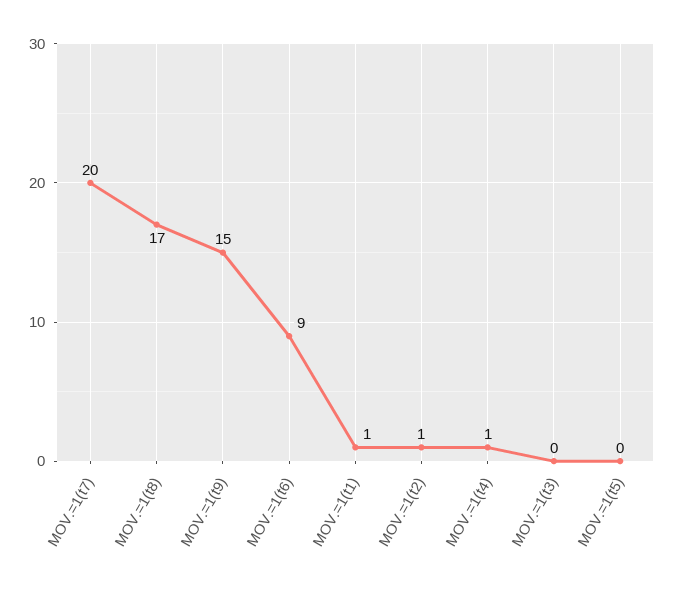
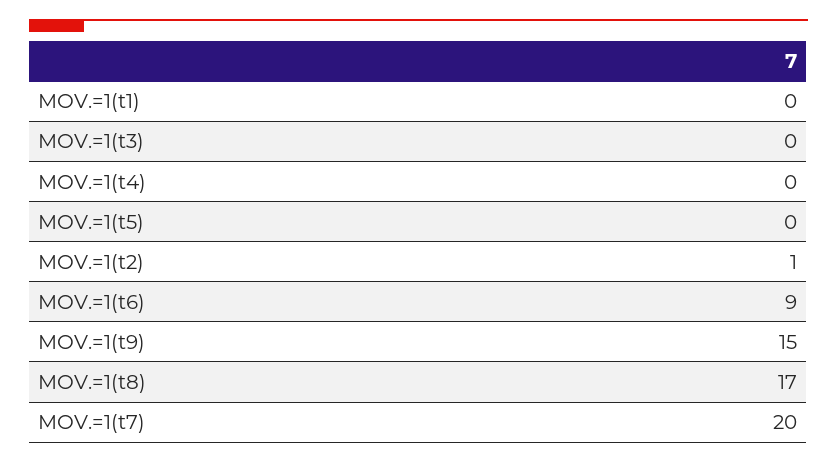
  {
    "MOV.=1(t7)": 20,
    "MOV.=1(t8)": 17,
    "MOV.=1(t9)": 15,
    "MOV.=1(t6)": 9,
-   "MOV.=1(t1)": 1,
+   "MOV.=1(t1)": 0,
    "MOV.=1(t2)": 1,
-   "MOV.=1(t4)": 1,
+   "MOV.=1(t4)": 0,
    "MOV.=1(t3)": 0,
    "MOV.=1(t5)": 0
  }

